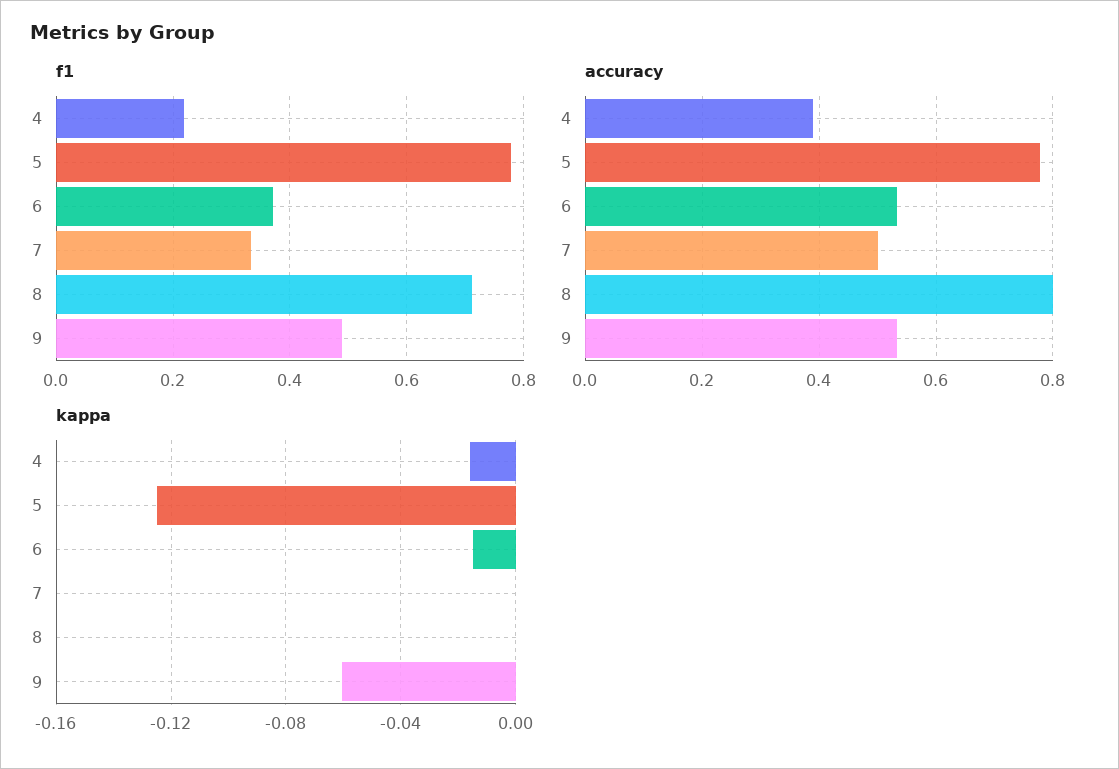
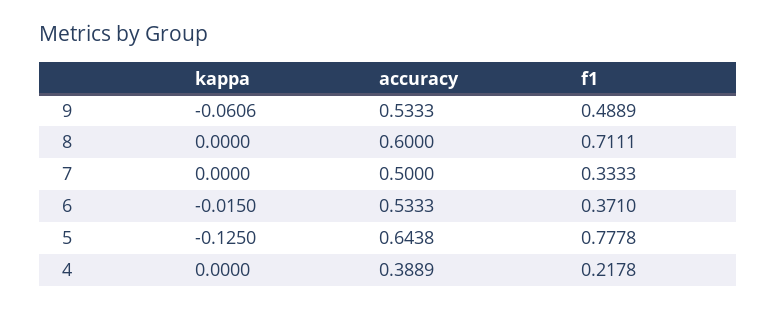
  {
    "f1": {
      "4": 0.2178,
      "5": 0.7778,
      "6": 0.371,
      "7": 0.3333,
      "8": 0.7111,
      "9": 0.4889
    },
    "accuracy": {
      "4": 0.3889,
-     "5": 0.78,
+     "5": 0.6438,
      "6": 0.5333,
      "7": 0.5,
-     "8": 0.8,
+     "8": 0.6,
      "9": 0.5333
    },
    "kappa": {
-     "4": -0.015,
+     "4": 0,
      "5": -0.125,
      "6": -0.015,
      "7": 0,
      "8": 0,
      "9": -0.0606
    }
  }

